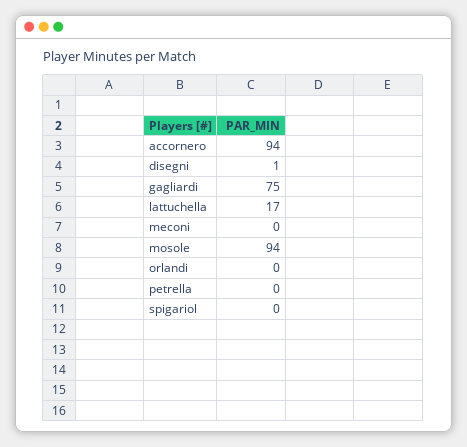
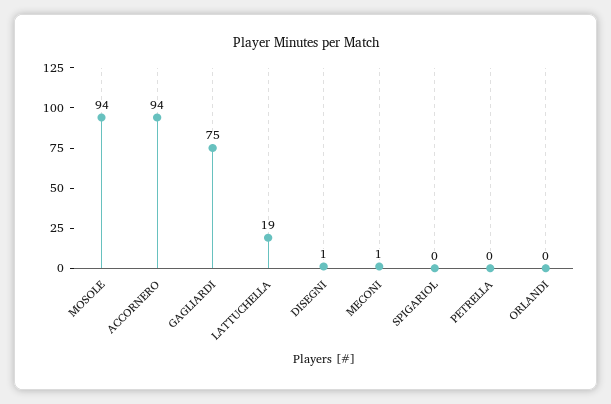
  {
    "accornero": 94,
    "disegni": 1,
    "gagliardi": 75,
-   "lattuchella": 17,
+   "lattuchella": 19,
-   "meconi": 0,
+   "meconi": 1,
    "mosole": 94,
    "orlandi": 0,
    "petrella": 0,
    "spigariol": 0
  }

